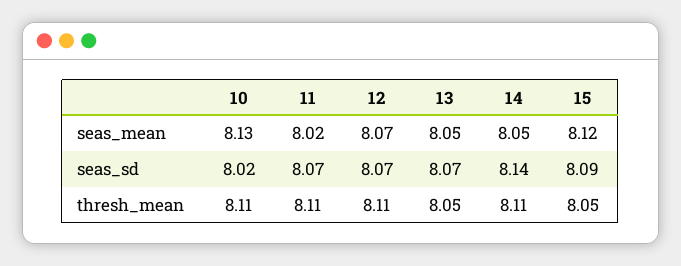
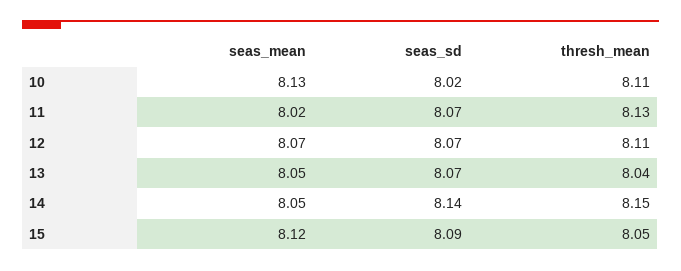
  {
    "10": {
      "seas_mean": 8.13,
      "seas_sd": 8.02,
      "thresh_mean": 8.11
    },
    "11": {
      "seas_mean": 8.02,
      "seas_sd": 8.07,
-     "thresh_mean": 8.11
+     "thresh_mean": 8.13
    },
    "12": {
      "seas_mean": 8.07,
      "seas_sd": 8.07,
      "thresh_mean": 8.11
    },
    "13": {
      "seas_mean": 8.05,
      "seas_sd": 8.07,
-     "thresh_mean": 8.05
+     "thresh_mean": 8.04
    },
    "14": {
      "seas_mean": 8.05,
      "seas_sd": 8.14,
-     "thresh_mean": 8.11
+     "thresh_mean": 8.15
    },
    "15": {
      "seas_mean": 8.12,
      "seas_sd": 8.09,
      "thresh_mean": 8.05
    }
  }

